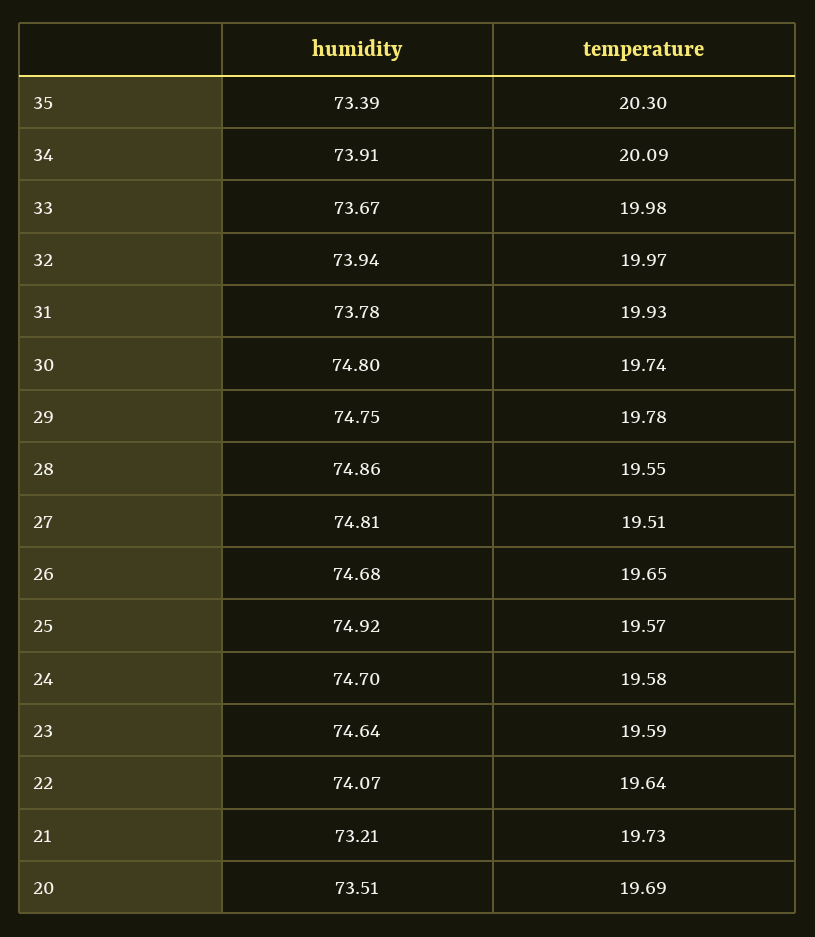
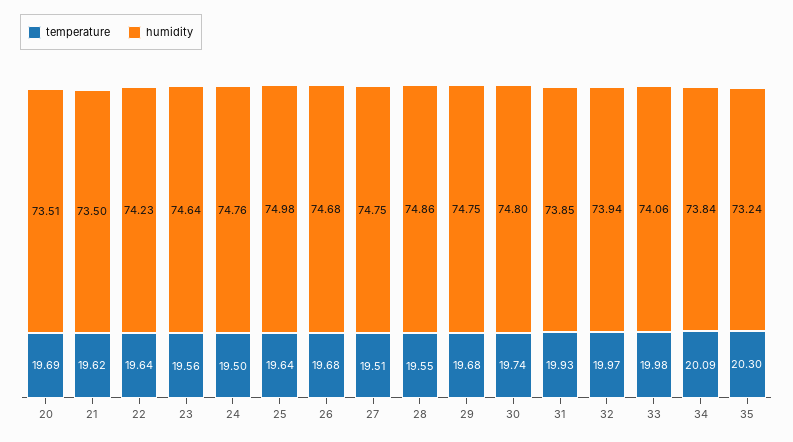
  {
    "humidity": {
-     "35": 73.39,
+     "35": 73.24,
-     "34": 73.91,
+     "34": 73.84,
-     "33": 73.67,
+     "33": 74.06,
      "32": 73.94,
-     "31": 73.78,
+     "31": 73.85,
      "30": 74.8,
      "29": 74.75,
      "28": 74.86,
-     "27": 74.81,
+     "27": 74.75,
      "26": 74.68,
-     "25": 74.92,
+     "25": 74.98,
-     "24": 74.7,
+     "24": 74.76,
      "23": 74.64,
-     "22": 74.07,
+     "22": 74.23,
-     "21": 73.21,
+     "21": 73.5,
      "20": 73.51
    },
    "temperature": {
      "35": 20.3,
      "34": 20.09,
      "33": 19.98,
      "32": 19.97,
      "31": 19.93,
      "30": 19.74,
-     "29": 19.78,
+     "29": 19.68,
      "28": 19.55,
      "27": 19.51,
-     "26": 19.65,
+     "26": 19.68,
-     "25": 19.57,
+     "25": 19.64,
-     "24": 19.58,
+     "24": 19.5,
-     "23": 19.59,
+     "23": 19.56,
      "22": 19.64,
-     "21": 19.73,
+     "21": 19.62,
      "20": 19.69
    }
  }

